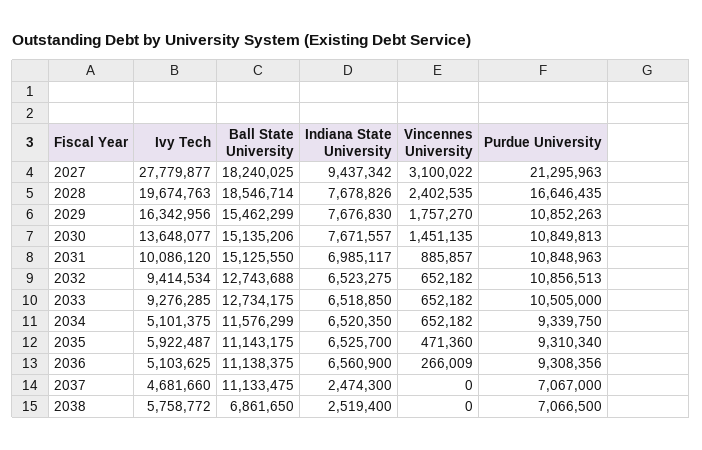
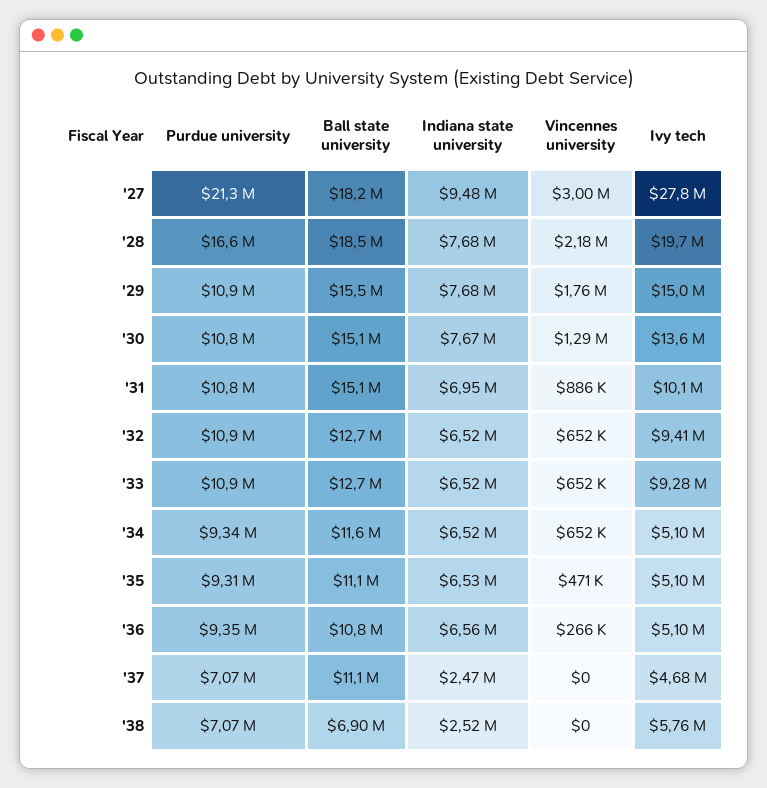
  {
    "Ivy Tech": {
      "2027": 27779877,
      "2028": 19674763,
-     "2029": 16342956,
+     "2029": 15000000,
      "2030": 13648077,
      "2031": 10086120,
      "2032": 9414534,
      "2033": 9276285,
      "2034": 5101375,
-     "2035": 5922487,
+     "2035": 5100000,
      "2036": 5103625,
      "2037": 4681660,
      "2038": 5758772
    },
    "Ball State University": {
      "2027": 18240025,
      "2028": 18546714,
      "2029": 15462299,
      "2030": 15135206,
      "2031": 15125550,
      "2032": 12743688,
      "2033": 12734175,
      "2034": 11576299,
      "2035": 11143175,
-     "2036": 11138375,
+     "2036": 10800000,
      "2037": 11133475,
-     "2038": 6861650
+     "2038": 6900000
    },
    "Indiana State University": {
-     "2027": 9437342,
+     "2027": 9480000,
      "2028": 7678826,
      "2029": 7676830,
      "2030": 7671557,
-     "2031": 6985117,
+     "2031": 6950000,
      "2032": 6523275,
      "2033": 6518850,
      "2034": 6520350,
      "2035": 6525700,
      "2036": 6560900,
      "2037": 2474300,
      "2038": 2519400
    },
    "Vincennes University": {
-     "2027": 3100022,
+     "2027": 3000000,
-     "2028": 2402535,
+     "2028": 2180000,
      "2029": 1757270,
-     "2030": 1451135,
+     "2030": 1290000,
      "2031": 885857,
      "2032": 652182,
      "2033": 652182,
      "2034": 652182,
      "2035": 471360,
      "2036": 266009,
      "2037": 0,
      "2038": 0
    },
    "Purdue University": {
      "2027": 21295963,
      "2028": 16646435,
      "2029": 10852263,
      "2030": 10849813,
      "2031": 10848963,
      "2032": 10856513,
-     "2033": 10505000,
+     "2033": 10900000,
      "2034": 9339750,
      "2035": 9310340,
-     "2036": 9308356,
+     "2036": 9350000,
      "2037": 7067000,
      "2038": 7066500
    }
  }

